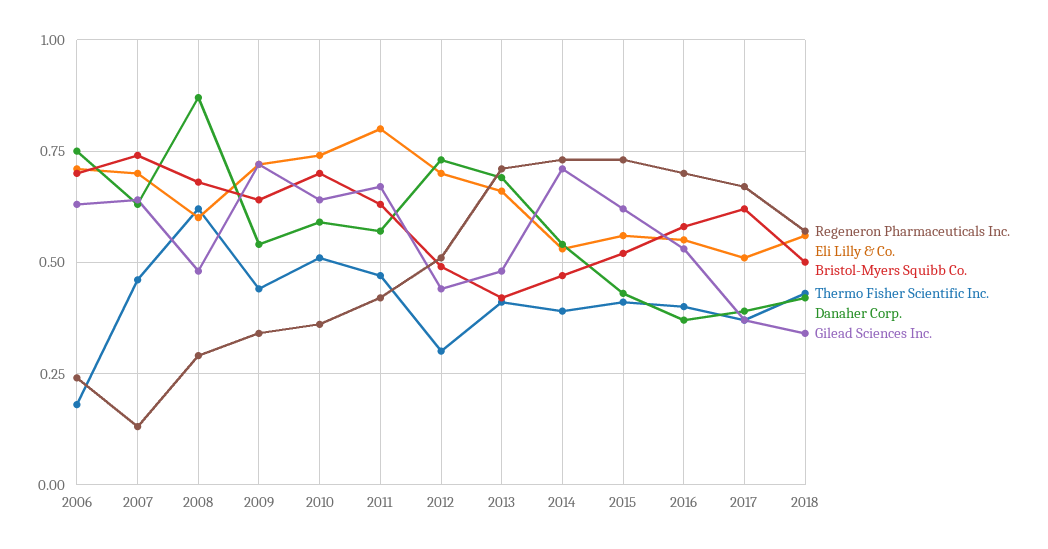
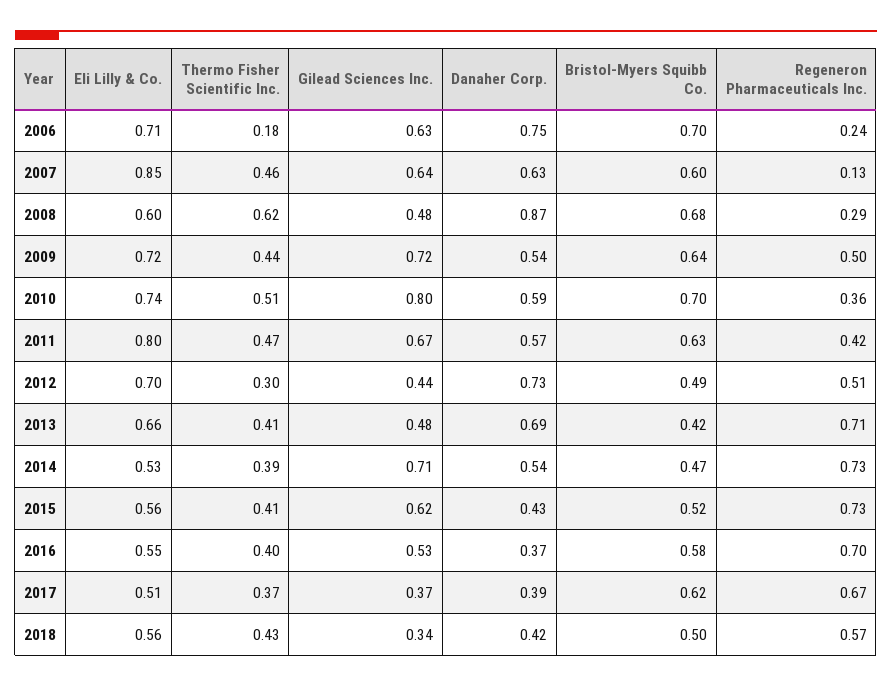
  {
    "Regeneron Pharmaceuticals Inc.": {
      "2006": 0.24,
      "2007": 0.13,
      "2008": 0.29,
-     "2009": 0.35,
+     "2009": 0.5,
      "2010": 0.36,
      "2011": 0.42,
      "2012": 0.51,
      "2013": 0.71,
      "2014": 0.73,
      "2015": 0.73,
      "2016": 0.7,
      "2017": 0.67,
      "2018": 0.57
    },
    "Eli Lilly & Co.": {
      "2006": 0.71,
-     "2007": 0.7,
+     "2007": 0.85,
      "2008": 0.6,
      "2009": 0.72,
      "2010": 0.74,
      "2011": 0.8,
      "2012": 0.7,
      "2013": 0.66,
      "2014": 0.53,
      "2015": 0.56,
      "2016": 0.55,
      "2017": 0.51,
      "2018": 0.56
    },
    "Bristol-Myers Squibb Co.": {
      "2006": 0.7,
-     "2007": 0.75,
+     "2007": 0.6,
      "2008": 0.68,
      "2009": 0.64,
      "2010": 0.7,
      "2011": 0.63,
      "2012": 0.49,
      "2013": 0.42,
      "2014": 0.47,
      "2015": 0.52,
      "2016": 0.58,
      "2017": 0.62,
      "2018": 0.5
    },
    "Thermo Fisher Scientific Inc.": {
      "2006": 0.18,
      "2007": 0.46,
      "2008": 0.62,
      "2009": 0.44,
      "2010": 0.51,
      "2011": 0.47,
      "2012": 0.3,
      "2013": 0.41,
      "2014": 0.39,
      "2015": 0.41,
      "2016": 0.4,
      "2017": 0.37,
      "2018": 0.43
    },
    "Danaher Corp.": {
      "2006": 0.75,
      "2007": 0.63,
      "2008": 0.87,
      "2009": 0.54,
      "2010": 0.59,
      "2011": 0.57,
      "2012": 0.73,
      "2013": 0.69,
      "2014": 0.54,
      "2015": 0.43,
      "2016": 0.37,
      "2017": 0.39,
      "2018": 0.42
    },
    "Gilead Sciences Inc.": {
      "2006": 0.63,
      "2007": 0.64,
      "2008": 0.48,
      "2009": 0.72,
-     "2010": 0.65,
+     "2010": 0.8,
      "2011": 0.67,
      "2012": 0.44,
      "2013": 0.48,
      "2014": 0.71,
      "2015": 0.62,
      "2016": 0.53,
      "2017": 0.37,
      "2018": 0.34
    }
  }

